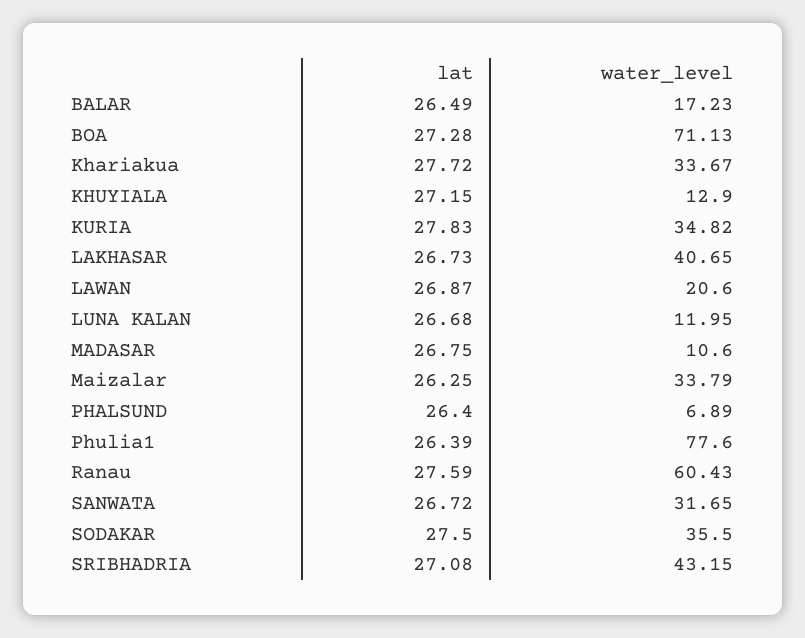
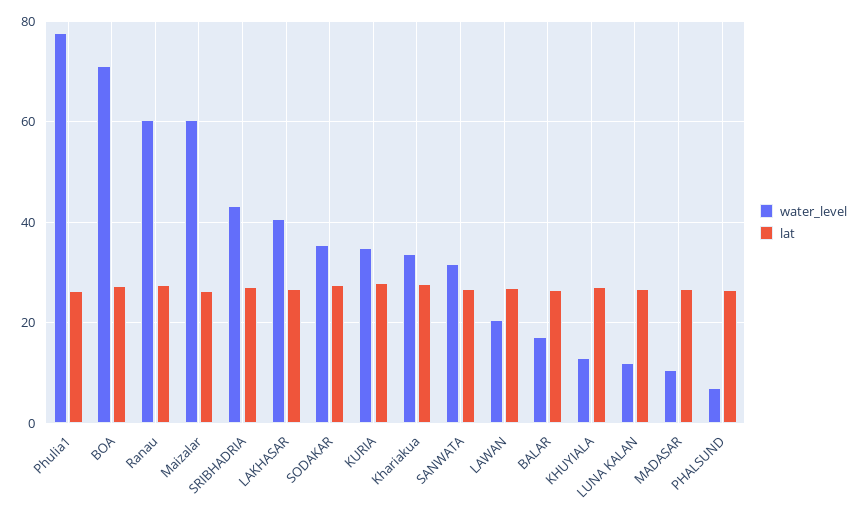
  {
    "lat": {
      "BALAR": 26.49,
      "BOA": 27.28,
      "Khariakua": 27.72,
      "KHUYIALA": 27.15,
      "KURIA": 27.83,
      "LAKHASAR": 26.73,
      "LAWAN": 26.87,
      "LUNA KALAN": 26.68,
      "MADASAR": 26.75,
      "Maizalar": 26.25,
      "PHALSUND": 26.4,
      "Phulia1": 26.39,
      "Ranau": 27.59,
      "SANWATA": 26.72,
      "SODAKAR": 27.5,
      "SRIBHADRIA": 27.08
    },
    "water_level": {
      "BALAR": 17.23,
      "BOA": 71.13,
      "Khariakua": 33.67,
      "KHUYIALA": 12.9,
      "KURIA": 34.82,
      "LAKHASAR": 40.65,
      "LAWAN": 20.6,
      "LUNA KALAN": 11.95,
      "MADASAR": 10.6,
-     "Maizalar": 33.79,
+     "Maizalar": 60,
      "PHALSUND": 6.89,
      "Phulia1": 77.6,
      "Ranau": 60.43,
      "SANWATA": 31.65,
      "SODAKAR": 35.5,
      "SRIBHADRIA": 43.15
    }
  }

